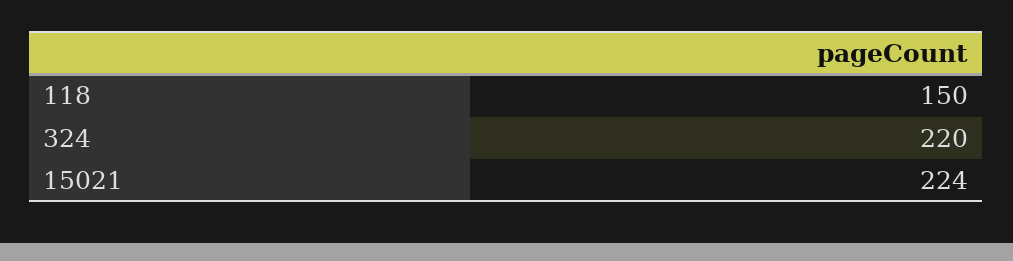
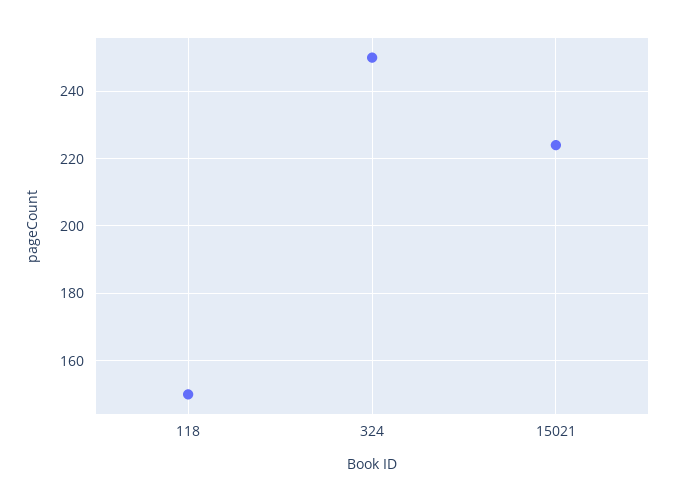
  {
    "118": 150,
-   "324": 220,
+   "324": 250,
    "15021": 224
  }

